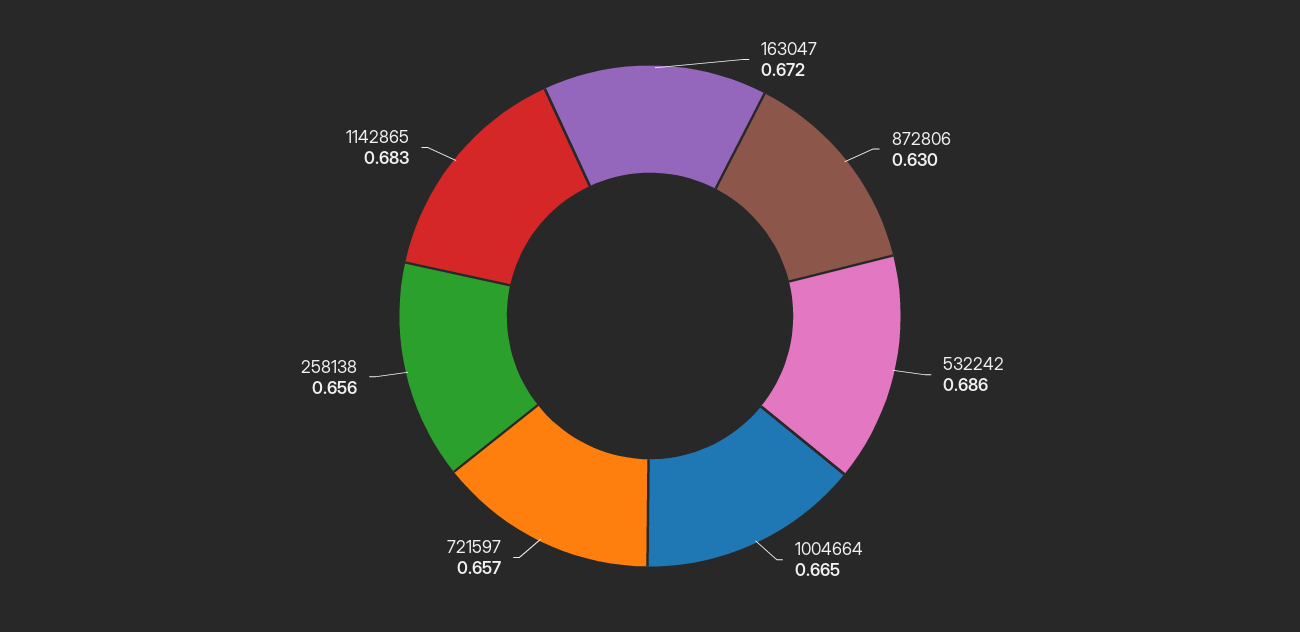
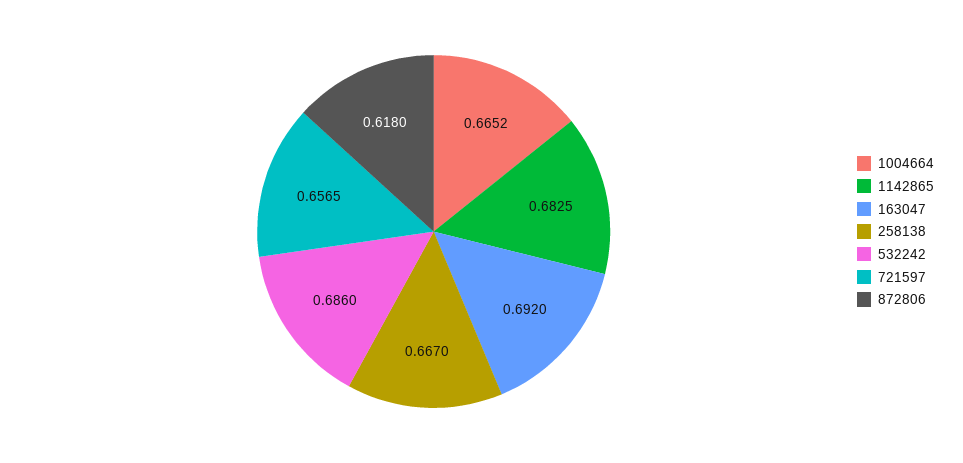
  {
-   "163047": 0.672,
+   "163047": 0.692,
-   "872806": 0.63,
+   "872806": 0.618,
    "532242": 0.686,
    "1004664": 0.6652,
    "721597": 0.6565,
-   "258138": 0.656,
+   "258138": 0.667,
    "1142865": 0.6825
  }

